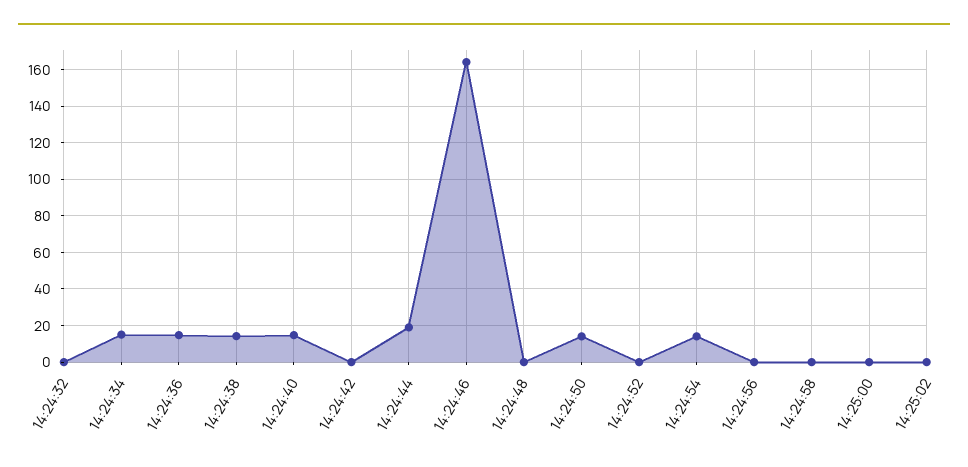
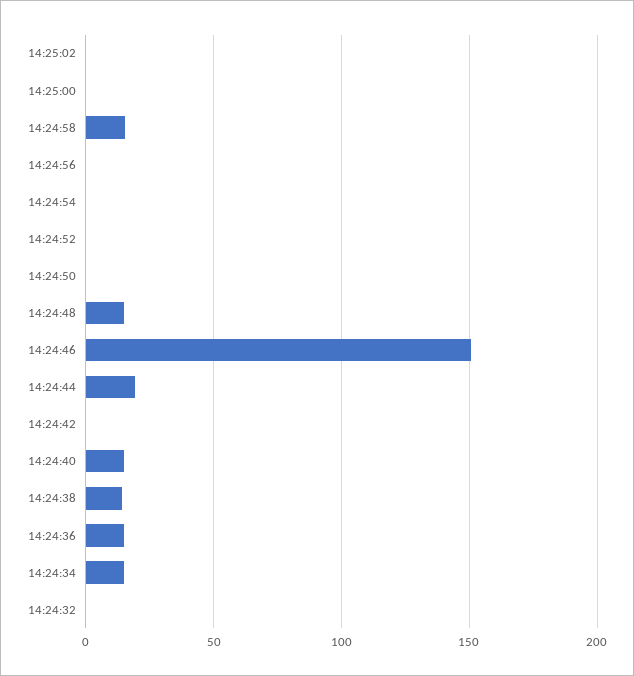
  {
    "14:24:32": 0,
    "14:24:34": 15,
    "14:24:36": 15,
    "14:24:38": 15,
    "14:24:40": 15,
    "14:24:42": 0,
    "14:24:44": 20,
-   "14:24:46": 165,
+   "14:24:46": 150,
-   "14:24:48": 0,
+   "14:24:48": 15,
-   "14:24:50": 15,
+   "14:24:50": 0,
    "14:24:52": 0,
-   "14:24:54": 15,
+   "14:24:54": 0,
    "14:24:56": 0,
-   "14:24:58": 0,
+   "14:24:58": 15,
    "14:25:00": 0,
    "14:25:02": 0
  }

